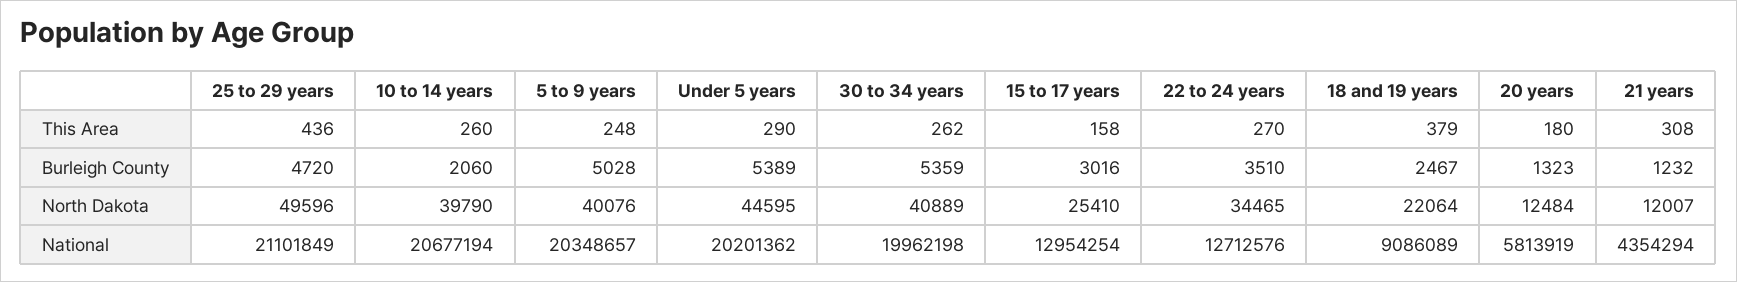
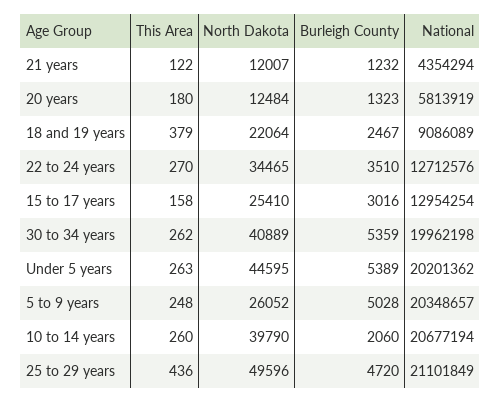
  {
    "25 to 29 years": {
      "This Area": 436,
      "Burleigh County": 4720,
      "North Dakota": 49596,
      "National": 21101849
    },
    "10 to 14 years": {
      "This Area": 260,
      "Burleigh County": 2060,
      "North Dakota": 39790,
      "National": 20677194
    },
    "5 to 9 years": {
      "This Area": 248,
      "Burleigh County": 5028,
-     "North Dakota": 40076,
+     "North Dakota": 26052,
      "National": 20348657
    },
    "Under 5 years": {
-     "This Area": 290,
+     "This Area": 263,
      "Burleigh County": 5389,
      "North Dakota": 44595,
      "National": 20201362
    },
    "30 to 34 years": {
      "This Area": 262,
      "Burleigh County": 5359,
      "North Dakota": 40889,
      "National": 19962198
    },
    "15 to 17 years": {
      "This Area": 158,
      "Burleigh County": 3016,
      "North Dakota": 25410,
      "National": 12954254
    },
    "22 to 24 years": {
      "This Area": 270,
      "Burleigh County": 3510,
      "North Dakota": 34465,
      "National": 12712576
    },
    "18 and 19 years": {
      "This Area": 379,
      "Burleigh County": 2467,
      "North Dakota": 22064,
      "National": 9086089
    },
    "20 years": {
      "This Area": 180,
      "Burleigh County": 1323,
      "North Dakota": 12484,
      "National": 5813919
    },
    "21 years": {
-     "This Area": 308,
+     "This Area": 122,
      "Burleigh County": 1232,
      "North Dakota": 12007,
      "National": 4354294
    }
  }

